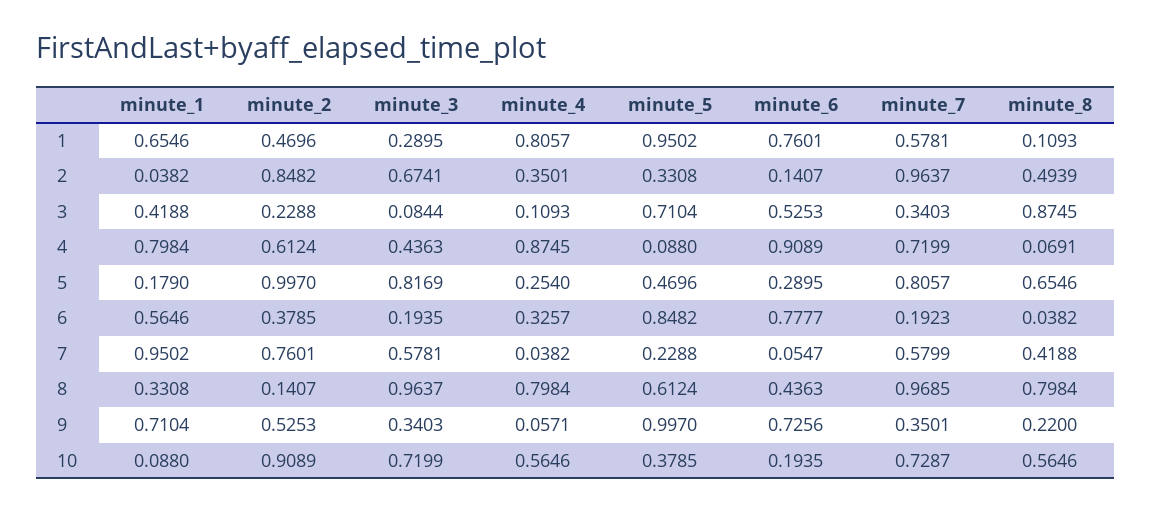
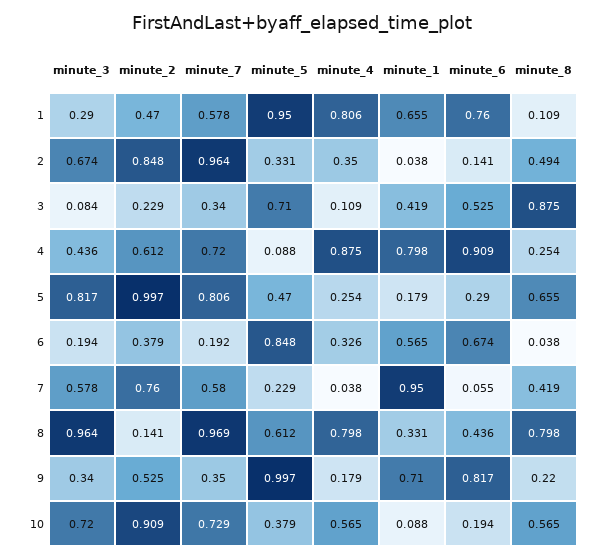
  {
    "minute_1": {
      "1": 0.6546,
      "2": 0.0382,
      "3": 0.4188,
      "4": 0.7984,
      "5": 0.179,
      "6": 0.5646,
      "7": 0.9502,
      "8": 0.3308,
      "9": 0.7104,
      "10": 0.088
    },
    "minute_2": {
      "1": 0.4696,
      "2": 0.8482,
      "3": 0.2288,
      "4": 0.6124,
      "5": 0.997,
      "6": 0.3785,
      "7": 0.7601,
      "8": 0.1407,
      "9": 0.5253,
      "10": 0.9089
    },
    "minute_3": {
      "1": 0.2895,
      "2": 0.6741,
      "3": 0.0844,
      "4": 0.4363,
      "5": 0.8169,
      "6": 0.1935,
      "7": 0.5781,
      "8": 0.9637,
      "9": 0.3403,
      "10": 0.7199
    },
    "minute_4": {
      "1": 0.8057,
      "2": 0.3501,
      "3": 0.1093,
      "4": 0.8745,
      "5": 0.254,
      "6": 0.3257,
      "7": 0.0382,
      "8": 0.7984,
-     "9": 0.0571,
+     "9": 0.179,
      "10": 0.5646
    },
    "minute_5": {
      "1": 0.9502,
      "2": 0.3308,
      "3": 0.7104,
      "4": 0.088,
      "5": 0.4696,
      "6": 0.8482,
      "7": 0.2288,
      "8": 0.6124,
      "9": 0.997,
      "10": 0.3785
    },
    "minute_6": {
      "1": 0.7601,
      "2": 0.1407,
      "3": 0.5253,
      "4": 0.9089,
      "5": 0.2895,
-     "6": 0.7777,
+     "6": 0.674,
      "7": 0.0547,
      "8": 0.4363,
-     "9": 0.7256,
+     "9": 0.817,
      "10": 0.1935
    },
    "minute_7": {
      "1": 0.5781,
      "2": 0.9637,
      "3": 0.3403,
      "4": 0.7199,
      "5": 0.8057,
      "6": 0.1923,
      "7": 0.5799,
      "8": 0.9685,
      "9": 0.3501,
      "10": 0.7287
    },
    "minute_8": {
      "1": 0.1093,
      "2": 0.4939,
      "3": 0.8745,
-     "4": 0.0691,
+     "4": 0.254,
      "5": 0.6546,
      "6": 0.0382,
      "7": 0.4188,
      "8": 0.7984,
      "9": 0.22,
      "10": 0.5646
    }
  }

